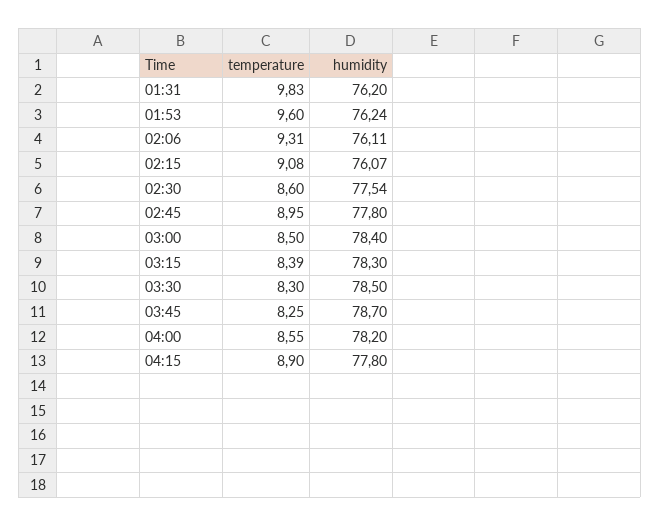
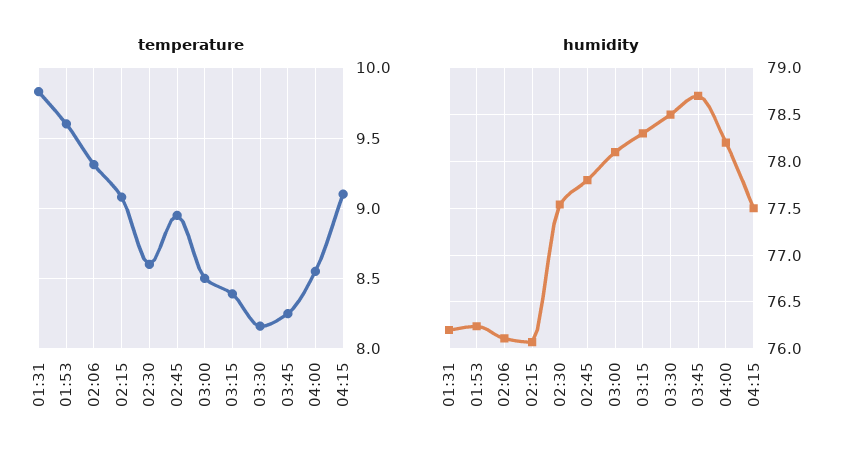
  {
    "temperature": {
      "01:31": 9.83,
      "01:53": 9.6,
      "02:06": 9.31,
      "02:15": 9.08,
      "02:30": 8.6,
      "02:45": 8.95,
      "03:00": 8.5,
      "03:15": 8.39,
-     "03:30": 8.3,
+     "03:30": 8.15,
      "03:45": 8.25,
      "04:00": 8.55,
-     "04:15": 8.9
+     "04:15": 9.1
    },
    "humidity": {
      "01:31": 76.2,
      "01:53": 76.24,
      "02:06": 76.11,
      "02:15": 76.07,
      "02:30": 77.54,
      "02:45": 77.8,
-     "03:00": 78.4,
+     "03:00": 78.1,
      "03:15": 78.3,
      "03:30": 78.5,
      "03:45": 78.7,
      "04:00": 78.2,
-     "04:15": 77.8
+     "04:15": 77.5
    }
  }

